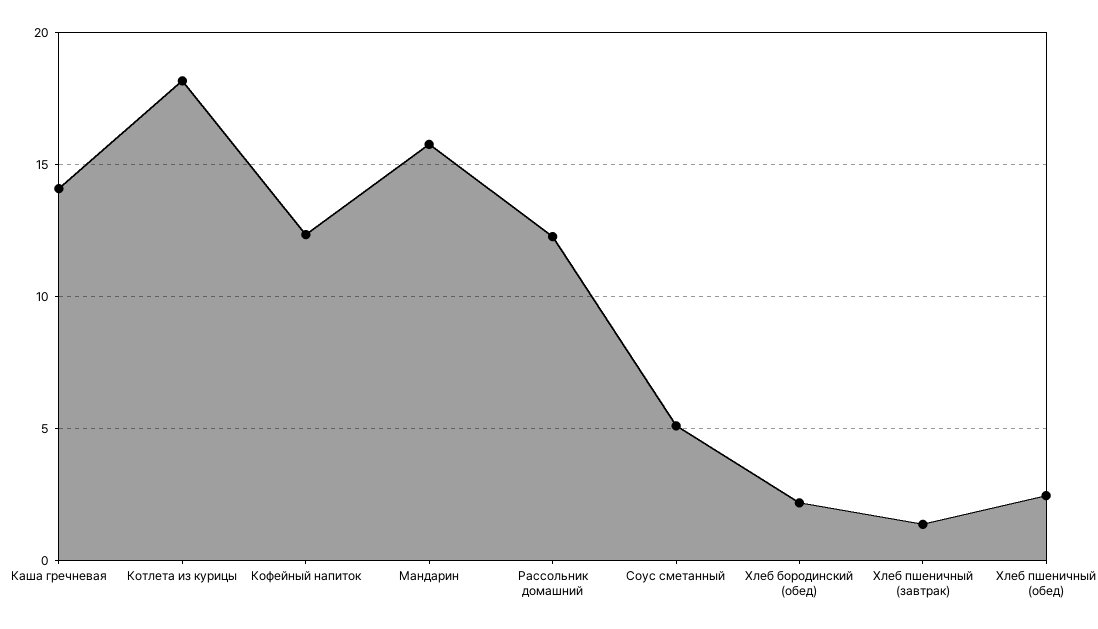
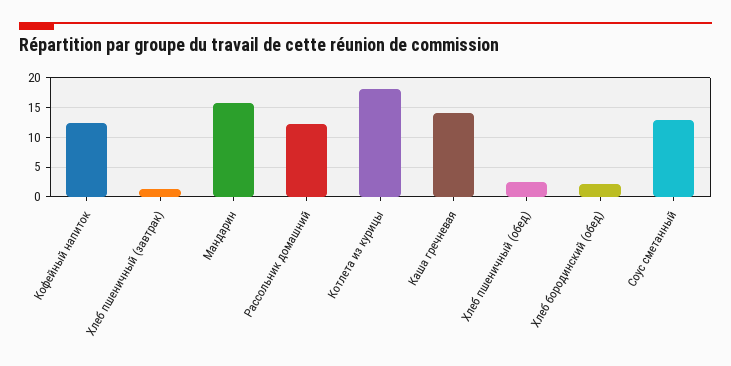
  {
    "Каша гречневая": 14,
    "Котлета из курицы": 18,
    "Кофейный напиток": 12.5,
    "Мандарин": 16,
    "Рассольник домашний": 12.5,
-   "Соус сметанный": 5,
+   "Соус сметанный": 12.5,
    "Хлеб бородинский (обед)": 2,
    "Хлеб пшеничный (завтрак)": 1.5,
    "Хлеб пшеничный (обед)": 2.5
  }

